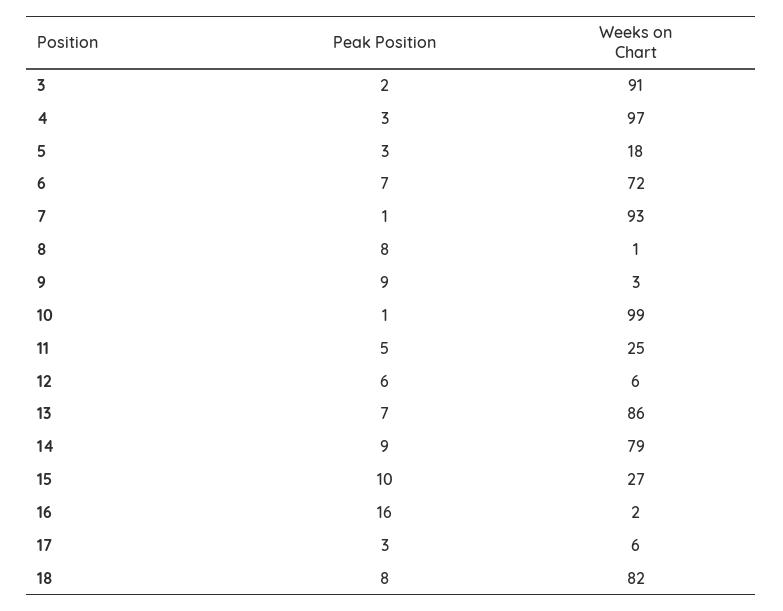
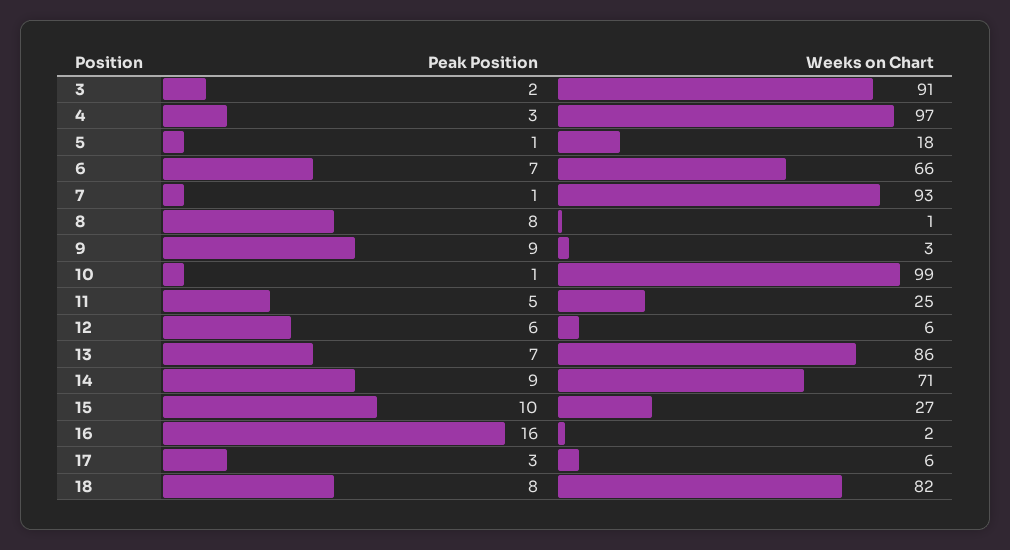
  {
    "Peak Position": {
      "3": 2,
      "4": 3,
-     "5": 3,
+     "5": 1,
      "6": 7,
      "7": 1,
      "8": 8,
      "9": 9,
      "10": 1,
      "11": 5,
      "12": 6,
      "13": 7,
      "14": 9,
      "15": 10,
      "16": 16,
      "17": 3,
      "18": 8
    },
    "Weeks on Chart": {
      "3": 91,
      "4": 97,
      "5": 18,
-     "6": 72,
+     "6": 66,
      "7": 93,
      "8": 1,
      "9": 3,
      "10": 99,
      "11": 25,
      "12": 6,
      "13": 86,
-     "14": 79,
+     "14": 71,
      "15": 27,
      "16": 2,
      "17": 6,
      "18": 82
    }
  }

